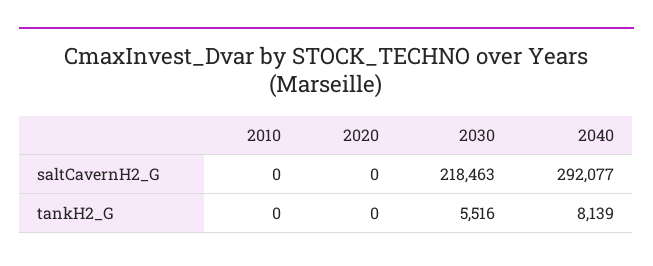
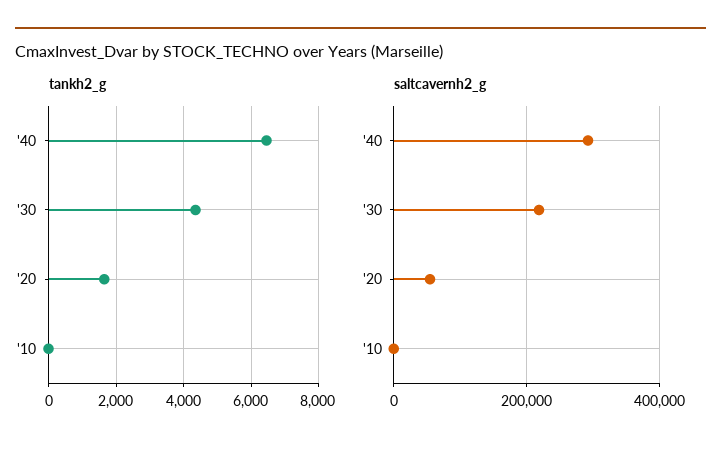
  {
    "saltCavernH2_G": {
      "2010": 0,
-     "2020": 0,
+     "2020": 60000,
      "2030": 218463,
      "2040": 292077
    },
    "tankH2_G": {
      "2010": 0,
-     "2020": 0,
+     "2020": 1600,
-     "2030": 5516,
+     "2030": 4400,
-     "2040": 8139
+     "2040": 6400
    }
  }

